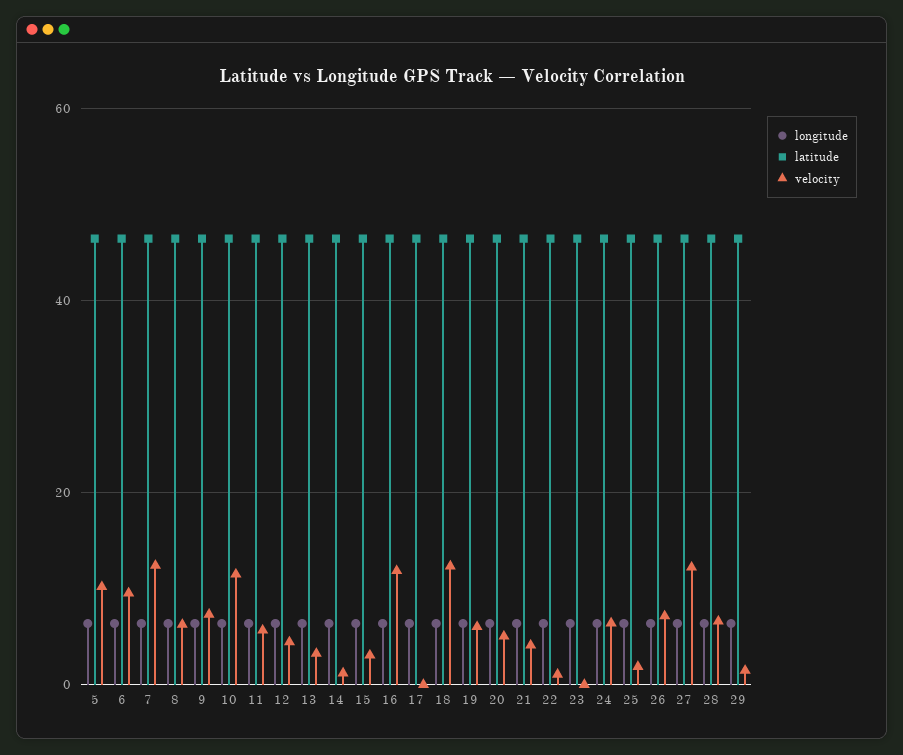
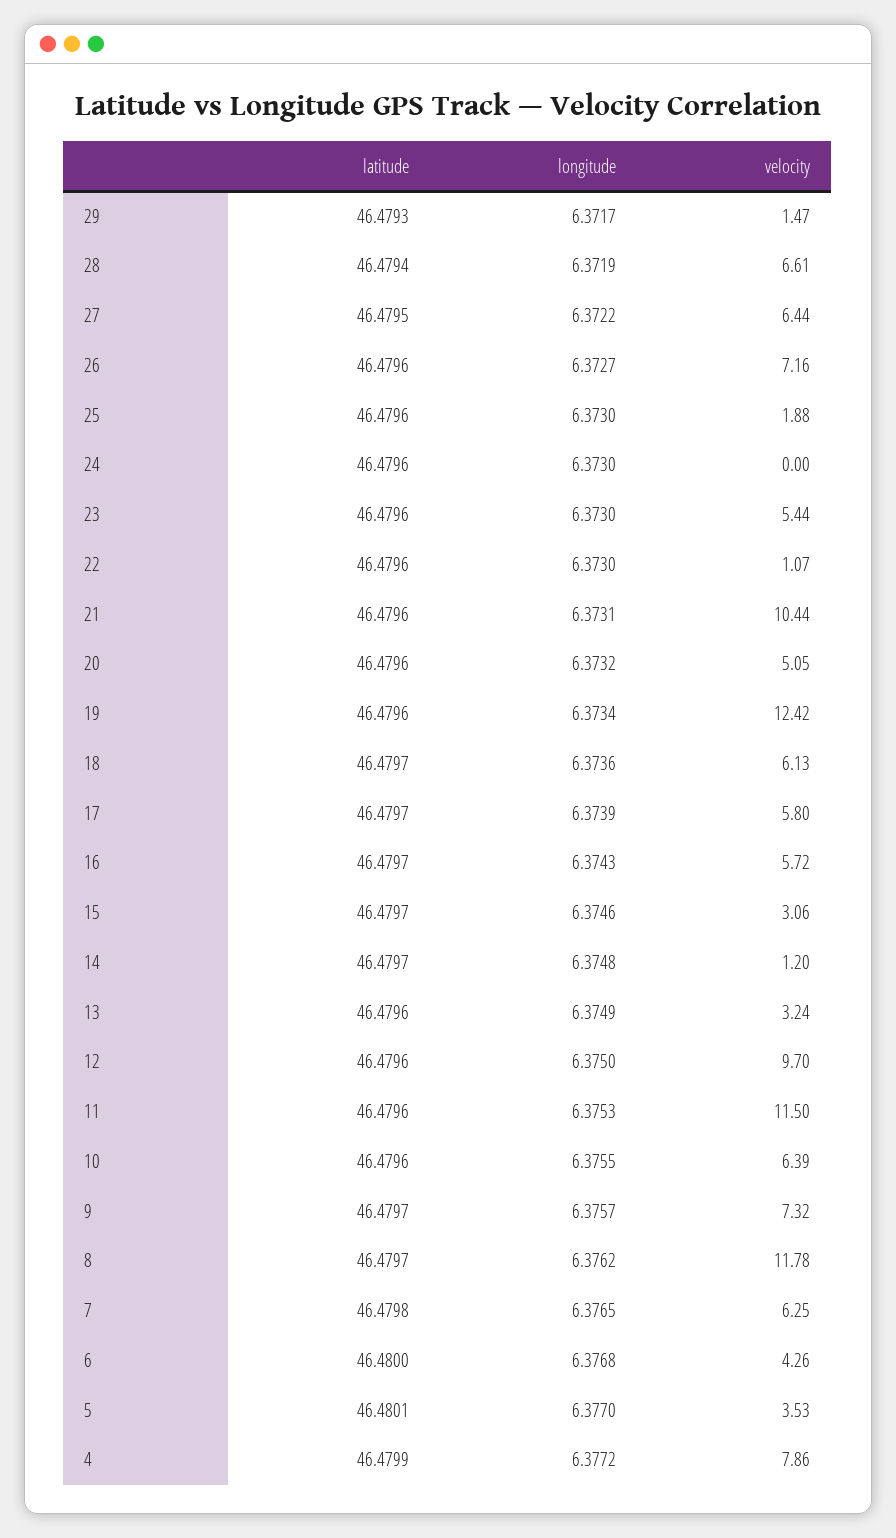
  {
    "longitude": {
      "5": 6.377,
      "6": 6.3768,
      "7": 6.3765,
      "8": 6.3762,
      "9": 6.3757,
      "10": 6.3755,
      "11": 6.3753,
      "12": 6.375,
      "13": 6.3749,
      "14": 6.3748,
      "15": 6.3746,
      "16": 6.3743,
      "17": 6.3739,
      "18": 6.3736,
      "19": 6.3734,
      "20": 6.3732,
      "21": 6.3731,
      "22": 6.373,
      "23": 6.373,
      "24": 6.373,
      "25": 6.373,
      "26": 6.3727,
      "27": 6.3722,
      "28": 6.3719,
-     "29": 6.3717
+     "29": 6.3717,
+     "4": 6.3772
    },
    "latitude": {
      "5": 46.4801,
      "6": 46.48,
      "7": 46.4798,
      "8": 46.4797,
      "9": 46.4797,
      "10": 46.4796,
      "11": 46.4796,
      "12": 46.4796,
      "13": 46.4796,
      "14": 46.4797,
      "15": 46.4797,
      "16": 46.4797,
      "17": 46.4797,
      "18": 46.4797,
      "19": 46.4796,
      "20": 46.4796,
      "21": 46.4796,
      "22": 46.4796,
      "23": 46.4796,
      "24": 46.4796,
      "25": 46.4796,
      "26": 46.4796,
      "27": 46.4795,
      "28": 46.4794,
-     "29": 46.4793
+     "29": 46.4793,
+     "4": 46.4799
    },
    "velocity": {
-     "5": 10,
+     "5": 3.53,
-     "6": 10,
+     "6": 4.26,
-     "7": 12,
+     "7": 6.25,
-     "8": 6,
+     "8": 11.78,
      "9": 7.32,
-     "10": 12,
+     "10": 6.39,
-     "11": 6,
+     "11": 11.5,
-     "12": 4,
+     "12": 9.7,
      "13": 3.24,
      "14": 1.2,
      "15": 3.06,
-     "16": 12,
+     "16": 5.72,
-     "17": 0,
+     "17": 5.8,
-     "18": 12,
+     "18": 6.13,
-     "19": 6,
+     "19": 12.42,
      "20": 5.05,
-     "21": 4,
+     "21": 10.44,
      "22": 1.07,
-     "23": 0,
+     "23": 5.44,
-     "24": 6,
+     "24": 0,
      "25": 1.88,
      "26": 7.16,
-     "27": 12,
+     "27": 6.44,
      "28": 6.61,
-     "29": 1.47
+     "29": 1.47,
+     "4": 7.86
    }
  }

